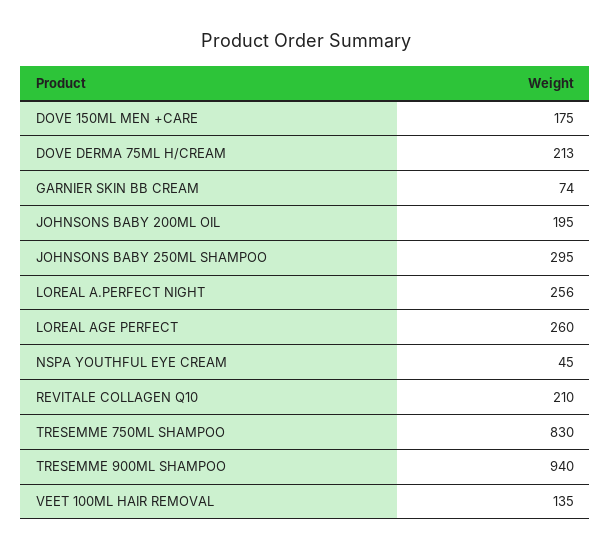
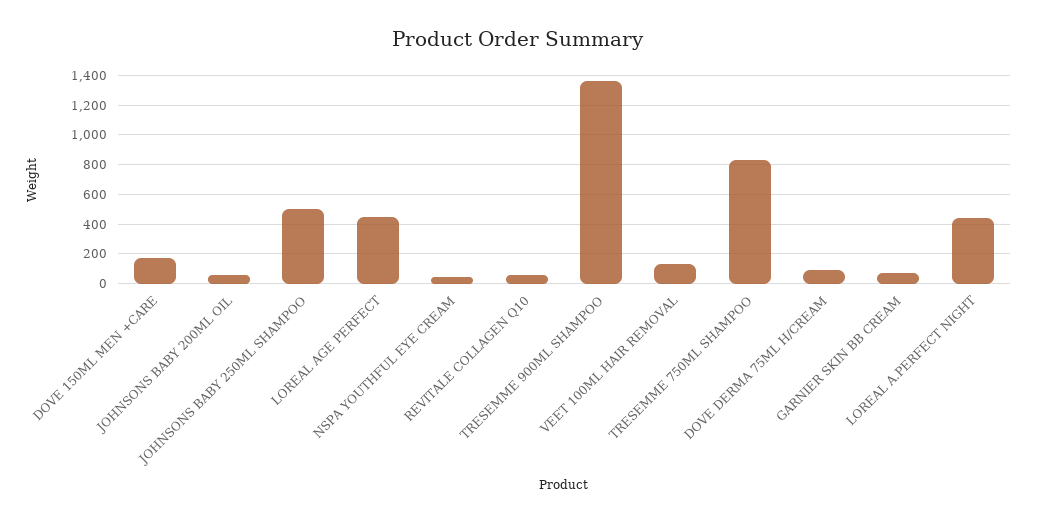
  {
    "DOVE 150ML MEN +CARE": 175,
-   "DOVE DERMA 75ML H/CREAM": 213,
+   "DOVE DERMA 75ML H/CREAM": 100,
    "GARNIER SKIN BB CREAM": 74,
-   "JOHNSONS BABY 200ML OIL": 195,
+   "JOHNSONS BABY 200ML OIL": 50,
-   "JOHNSONS BABY 250ML SHAMPOO": 295,
+   "JOHNSONS BABY 250ML SHAMPOO": 500,
-   "LOREAL A.PERFECT NIGHT": 256,
+   "LOREAL A.PERFECT NIGHT": 450,
-   "LOREAL AGE PERFECT": 260,
+   "LOREAL AGE PERFECT": 450,
    "NSPA YOUTHFUL EYE CREAM": 45,
-   "REVITALE COLLAGEN Q10": 210,
+   "REVITALE COLLAGEN Q10": 50,
    "TRESEMME 750ML SHAMPOO": 830,
-   "TRESEMME 900ML SHAMPOO": 940,
+   "TRESEMME 900ML SHAMPOO": 1350,
    "VEET 100ML HAIR REMOVAL": 135
  }

